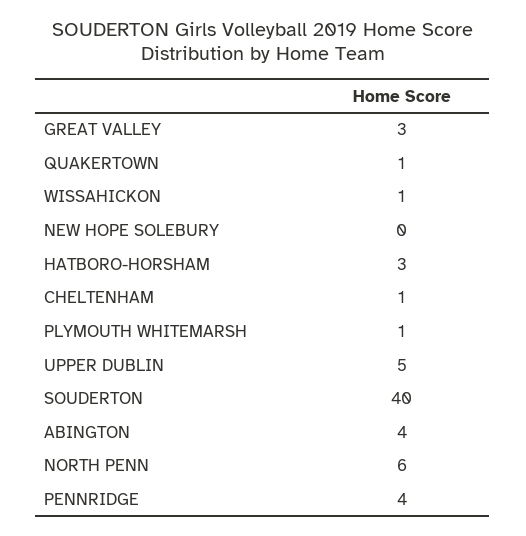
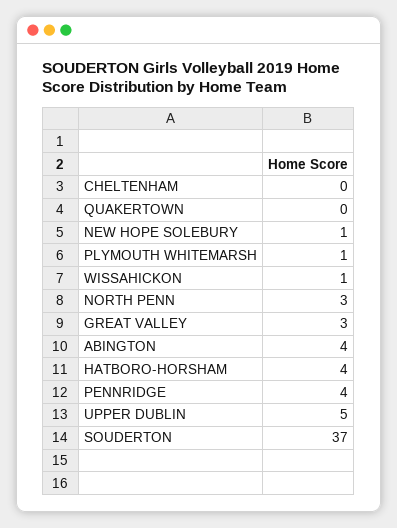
  {
    "GREAT VALLEY": 3,
-   "QUAKERTOWN": 1,
+   "QUAKERTOWN": 0,
    "WISSAHICKON": 1,
-   "NEW HOPE SOLEBURY": 0,
+   "NEW HOPE SOLEBURY": 1,
-   "HATBORO-HORSHAM": 3,
+   "HATBORO-HORSHAM": 4,
-   "CHELTENHAM": 1,
+   "CHELTENHAM": 0,
    "PLYMOUTH WHITEMARSH": 1,
    "UPPER DUBLIN": 5,
-   "SOUDERTON": 40,
+   "SOUDERTON": 37,
    "ABINGTON": 4,
-   "NORTH PENN": 6,
+   "NORTH PENN": 3,
    "PENNRIDGE": 4
  }

